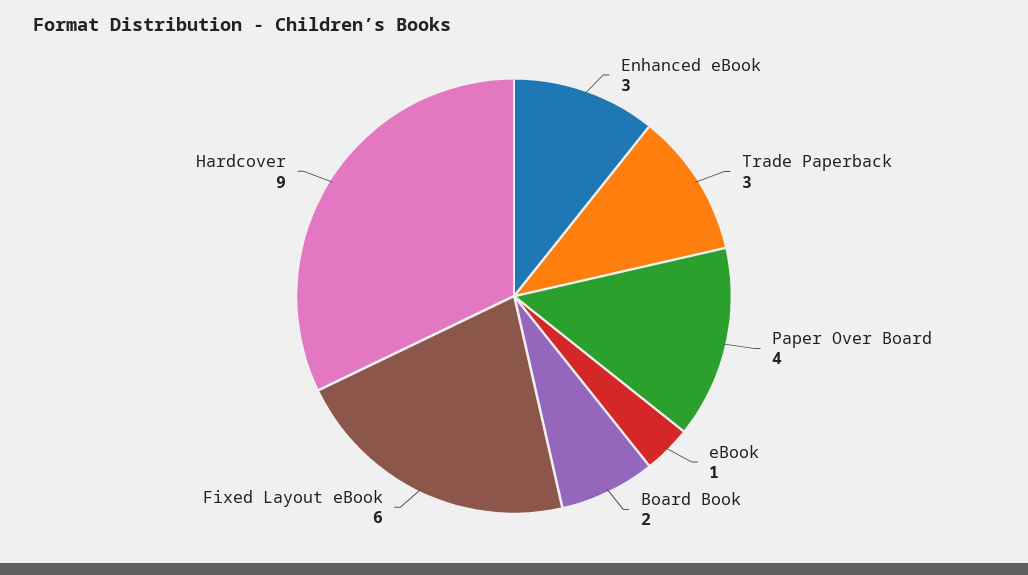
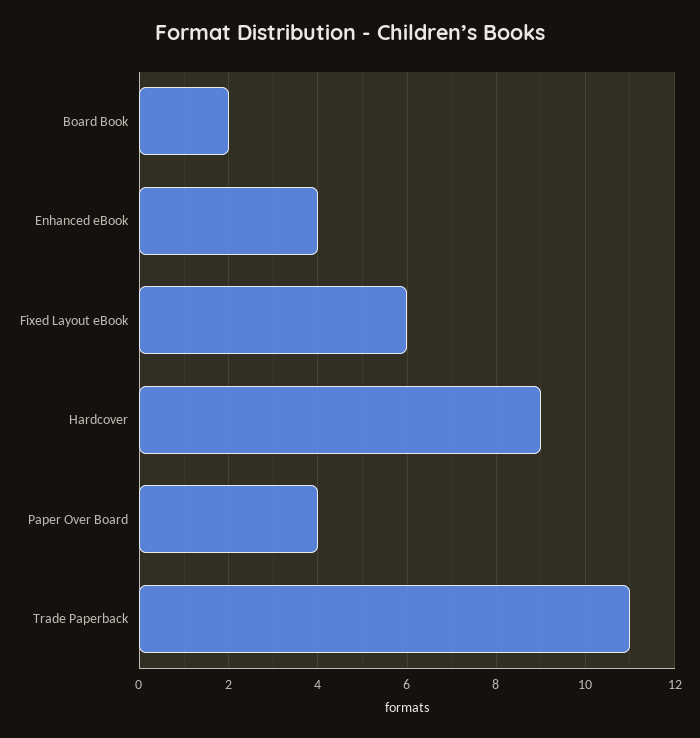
  {
-   "Enhanced eBook": 3,
+   "Enhanced eBook": 4,
-   "Trade Paperback": 3,
+   "Trade Paperback": 11,
    "Paper Over Board": 4,
-   "eBook": 1,
    "Board Book": 2,
    "Fixed Layout eBook": 6,
    "Hardcover": 9
  }

